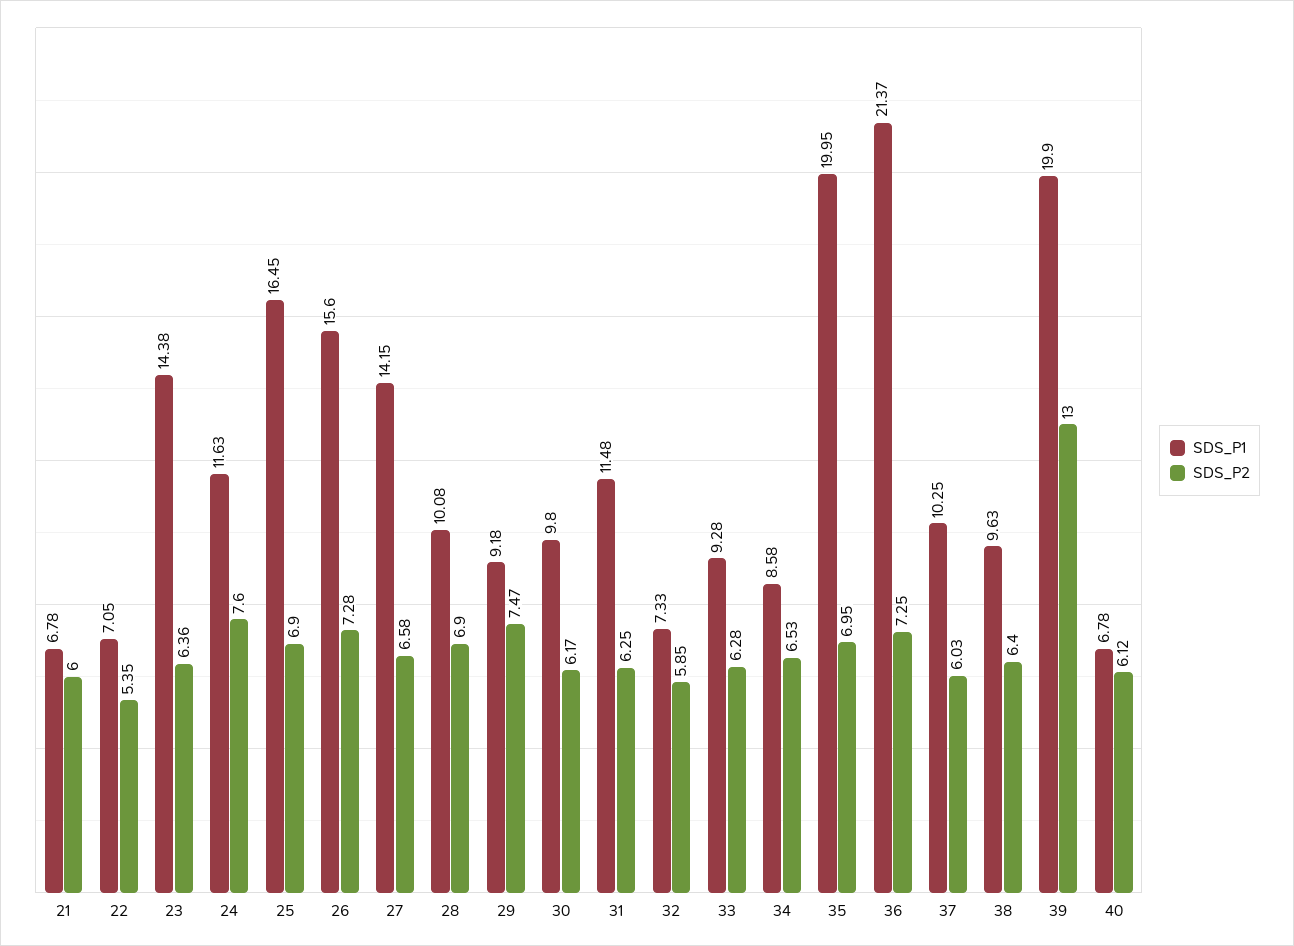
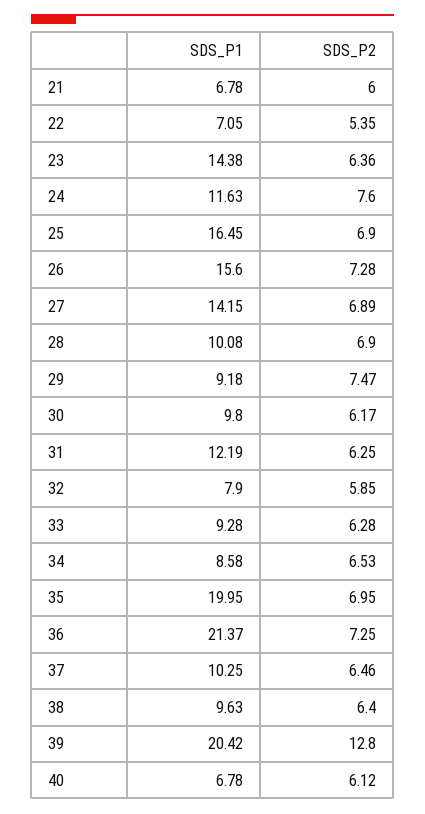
  {
    "SDS_P1": {
      "21": 6.78,
      "22": 7.05,
      "23": 14.38,
      "24": 11.63,
      "25": 16.45,
      "26": 15.6,
      "27": 14.15,
      "28": 10.08,
      "29": 9.18,
      "30": 9.8,
-     "31": 11.48,
+     "31": 12.19,
-     "32": 7.33,
+     "32": 7.9,
      "33": 9.28,
      "34": 8.58,
      "35": 19.95,
      "36": 21.37,
      "37": 10.25,
      "38": 9.63,
-     "39": 19.9,
+     "39": 20.42,
      "40": 6.78
    },
    "SDS_P2": {
      "21": 6,
      "22": 5.35,
      "23": 6.36,
      "24": 7.6,
      "25": 6.9,
      "26": 7.28,
-     "27": 6.58,
+     "27": 6.89,
      "28": 6.9,
      "29": 7.47,
      "30": 6.17,
      "31": 6.25,
      "32": 5.85,
      "33": 6.28,
      "34": 6.53,
      "35": 6.95,
      "36": 7.25,
-     "37": 6.03,
+     "37": 6.46,
      "38": 6.4,
-     "39": 13,
+     "39": 12.8,
      "40": 6.12
    }
  }

